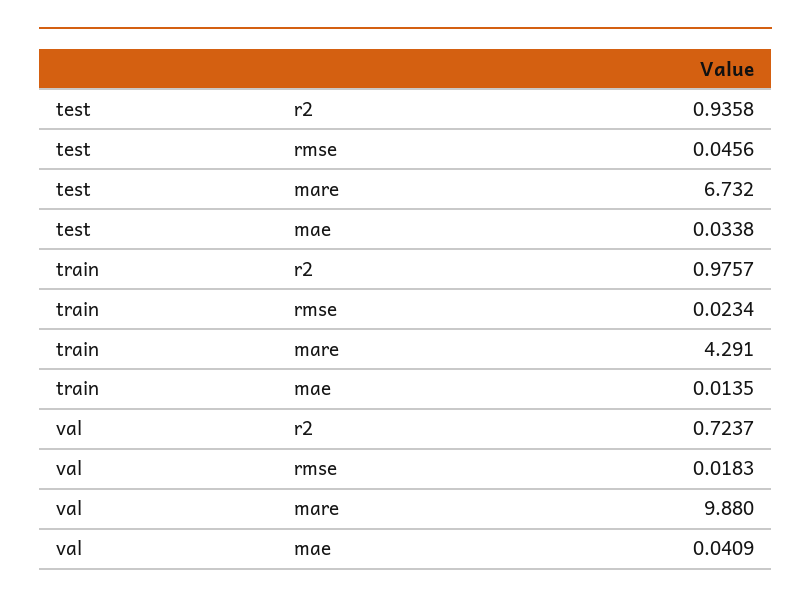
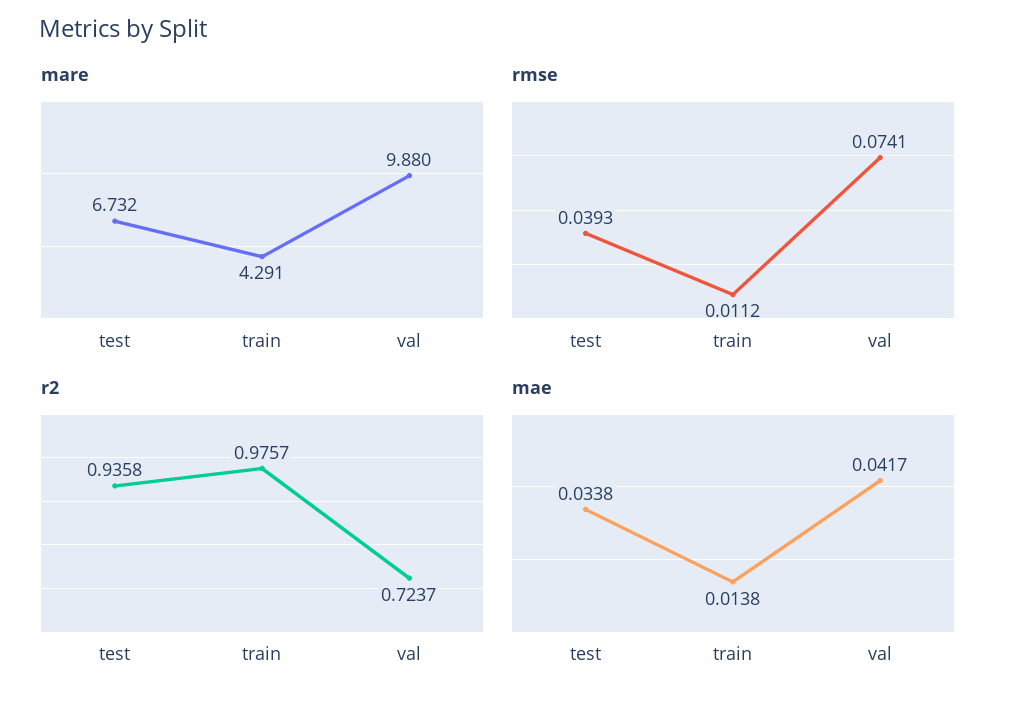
  {
    "r2": {
      "test": 0.9358,
      "train": 0.9757,
      "val": 0.7237
    },
    "rmse": {
-     "test": 0.0456,
+     "test": 0.0393,
-     "train": 0.0234,
+     "train": 0.0112,
-     "val": 0.0183
+     "val": 0.0741
    },
    "mare": {
      "test": 6.732,
      "train": 4.291,
      "val": 9.88
    },
    "mae": {
      "test": 0.0338,
-     "train": 0.0135,
+     "train": 0.0138,
-     "val": 0.0409
+     "val": 0.0417
    }
  }

